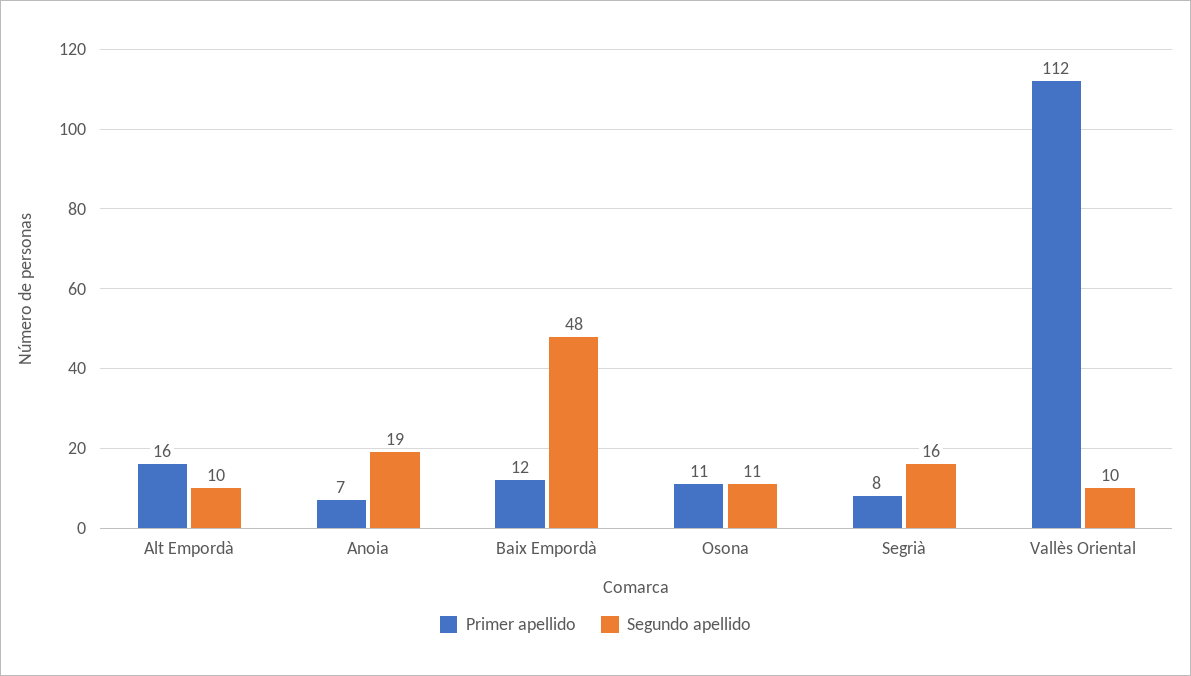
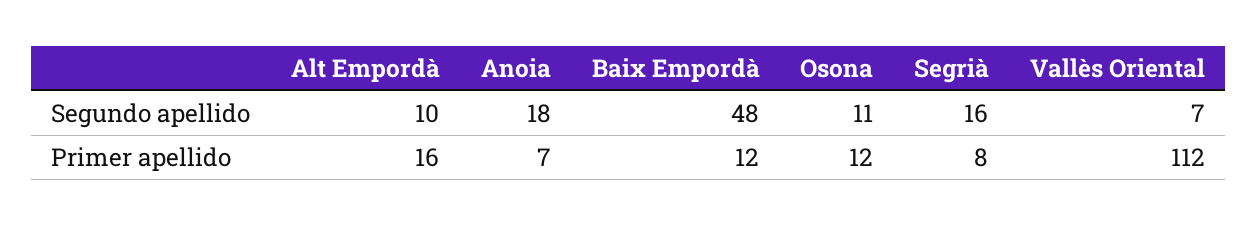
  {
    "Primer apellido": {
      "Alt Empordà": 16,
      "Anoia": 7,
      "Baix Empordà": 12,
-     "Osona": 11,
+     "Osona": 12,
      "Segrià": 8,
      "Vallès Oriental": 112
    },
    "Segundo apellido": {
      "Alt Empordà": 10,
-     "Anoia": 19,
+     "Anoia": 18,
      "Baix Empordà": 48,
      "Osona": 11,
      "Segrià": 16,
-     "Vallès Oriental": 10
+     "Vallès Oriental": 7
    }
  }

